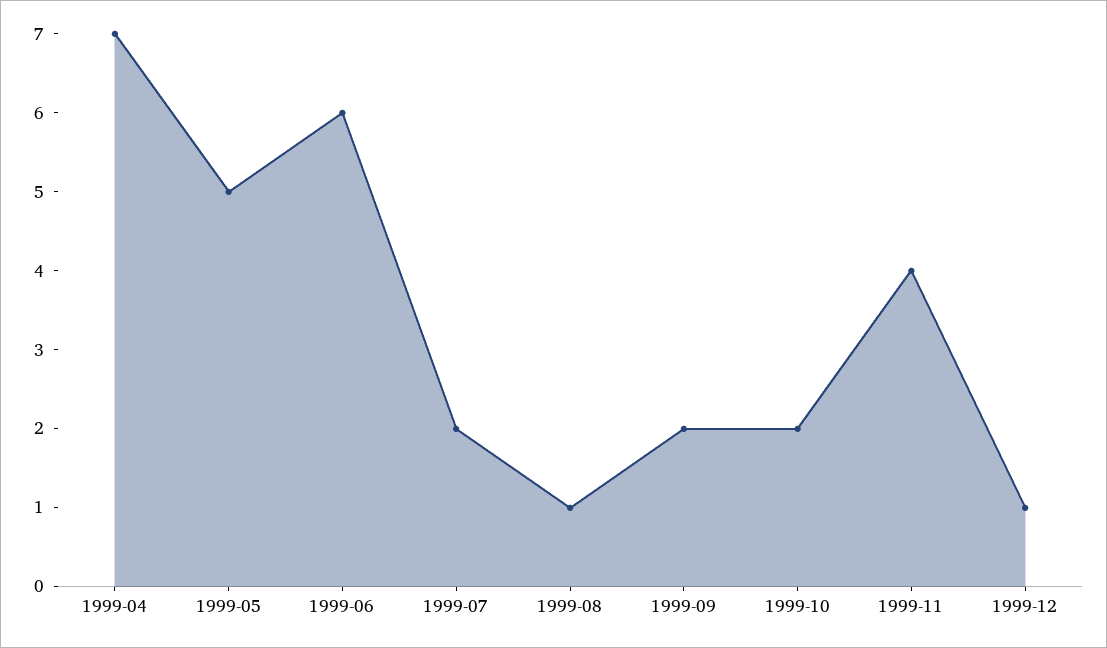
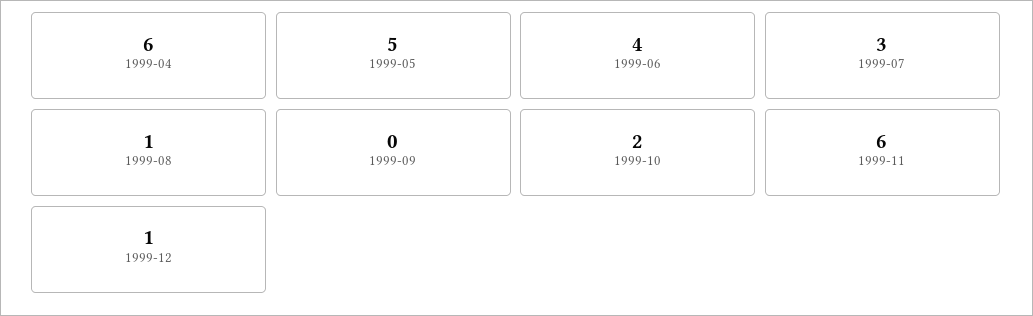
  {
-   "1999-04": 7,
+   "1999-04": 6,
    "1999-05": 5,
-   "1999-06": 6,
+   "1999-06": 4,
-   "1999-07": 2,
+   "1999-07": 3,
    "1999-08": 1,
-   "1999-09": 2,
+   "1999-09": 0,
    "1999-10": 2,
-   "1999-11": 4,
+   "1999-11": 6,
    "1999-12": 1
  }

